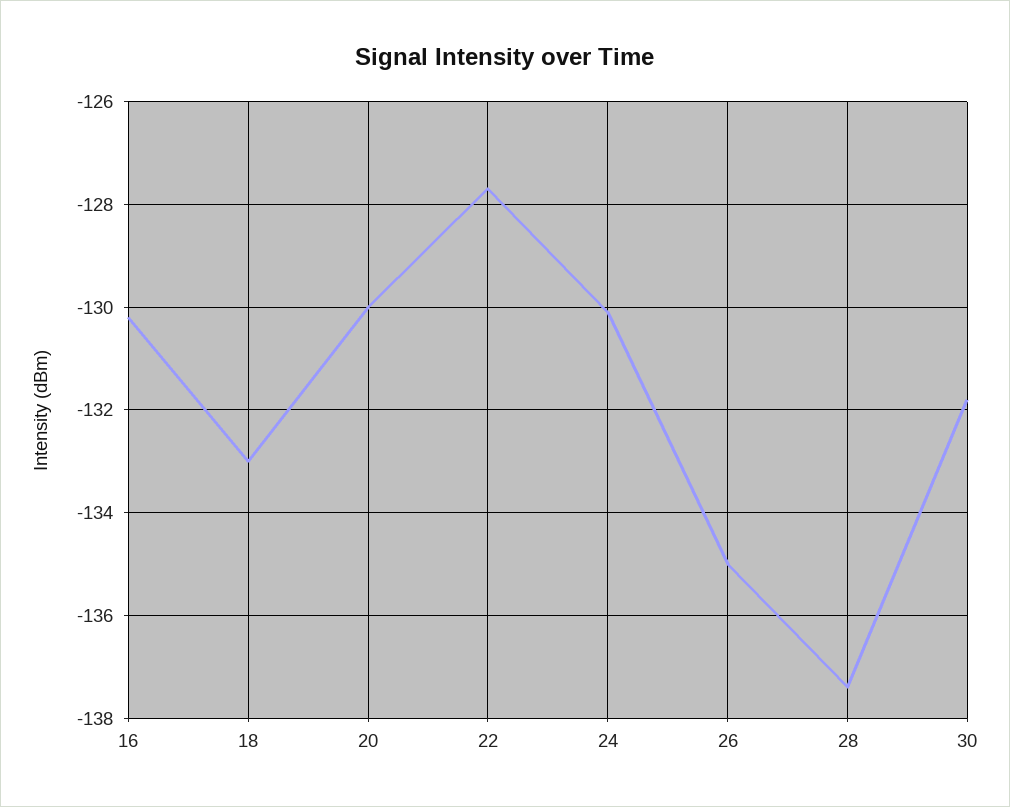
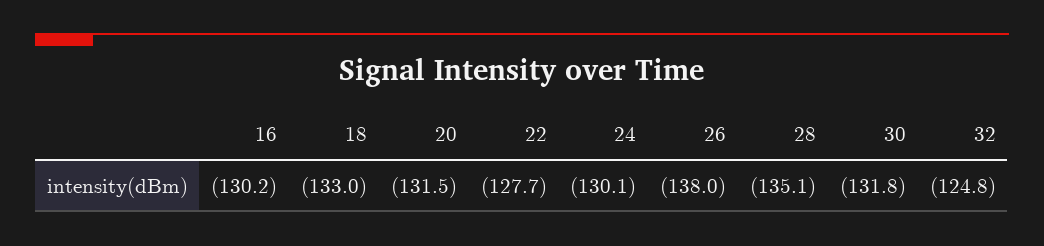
  {
    "16": -130.2,
    "18": -133,
-   "20": -130,
+   "20": -131.5,
    "22": -127.7,
    "24": -130.1,
-   "26": -135,
+   "26": -138,
-   "28": -137.5,
+   "28": -135.1,
-   "30": -131.8
+   "30": -131.8,
+   "32": -124.8
  }

